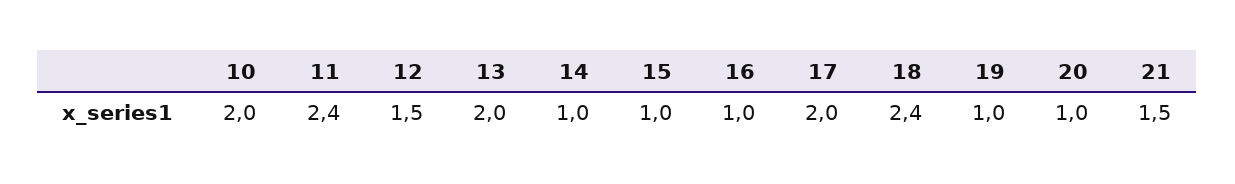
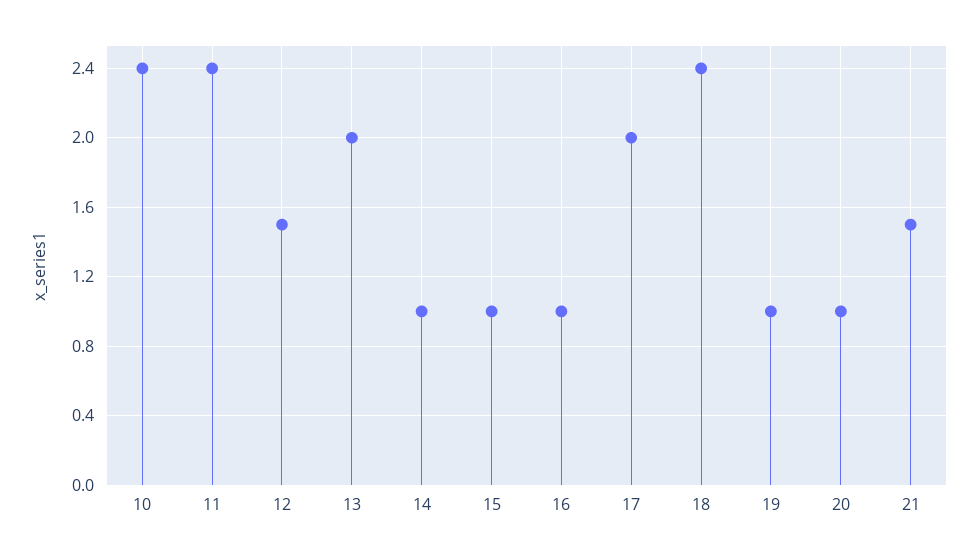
  {
-   "10": 2,
+   "10": 2.4,
    "11": 2.4,
    "12": 1.5,
    "13": 2,
    "14": 1,
    "15": 1,
    "16": 1,
    "17": 2,
    "18": 2.4,
    "19": 1,
    "20": 1,
    "21": 1.5
  }

